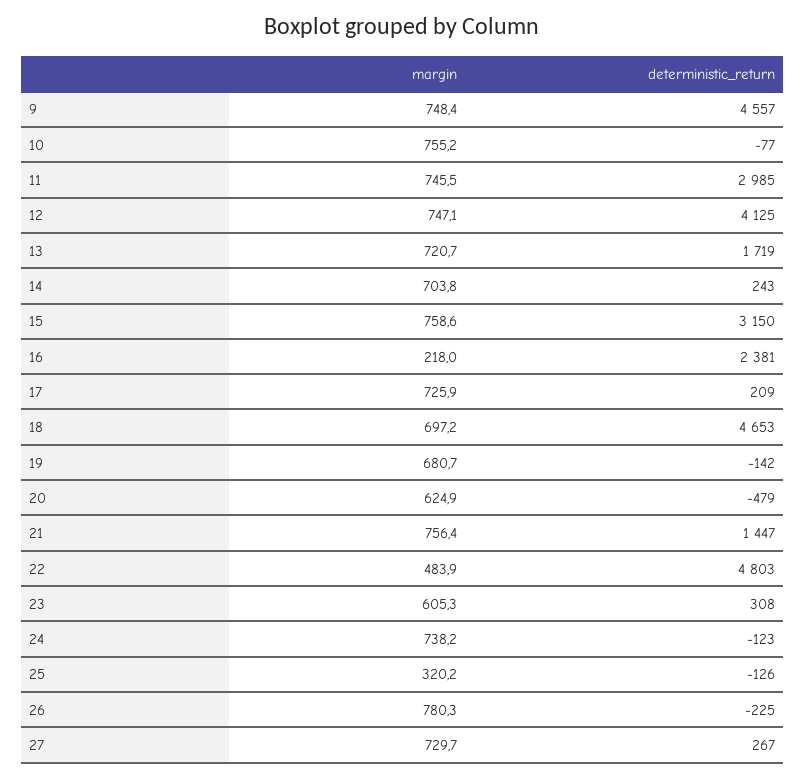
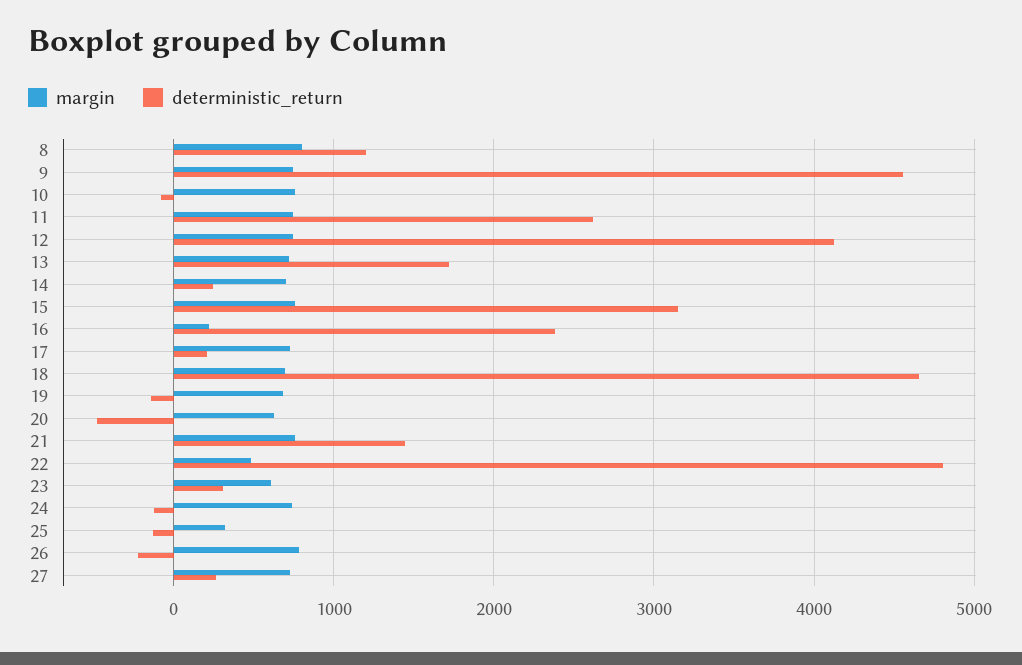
  {
    "margin": {
      "9": 748.4,
      "10": 755.2,
      "11": 745.5,
      "12": 747.1,
      "13": 720.7,
      "14": 703.8,
      "15": 758.6,
      "16": 218,
      "17": 725.9,
      "18": 697.2,
      "19": 680.7,
      "20": 624.9,
      "21": 756.4,
      "22": 483.9,
      "23": 605.3,
      "24": 738.2,
      "25": 320.2,
      "26": 780.3,
-     "27": 729.7
+     "27": 729.7,
+     "8": 800
    },
    "deterministic_return": {
      "9": 4557,
      "10": -77,
-     "11": 2985,
+     "11": 2600,
      "12": 4125,
      "13": 1719,
      "14": 243,
      "15": 3150,
      "16": 2381,
      "17": 209,
      "18": 4653,
      "19": -142,
      "20": -479,
      "21": 1447,
      "22": 4803,
      "23": 308,
      "24": -123,
      "25": -126,
      "26": -225,
-     "27": 267
+     "27": 267,
+     "8": 1200
    }
  }

